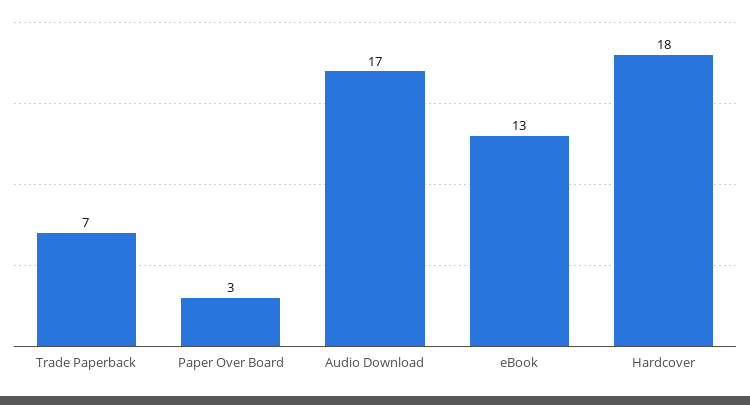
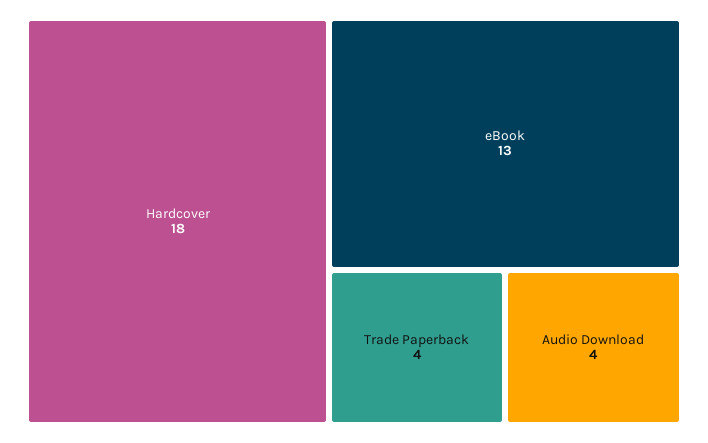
  {
-   "Trade Paperback": 7,
+   "Trade Paperback": 4,
-   "Paper Over Board": 3,
-   "Audio Download": 17,
+   "Audio Download": 4,
    "eBook": 13,
    "Hardcover": 18
  }

